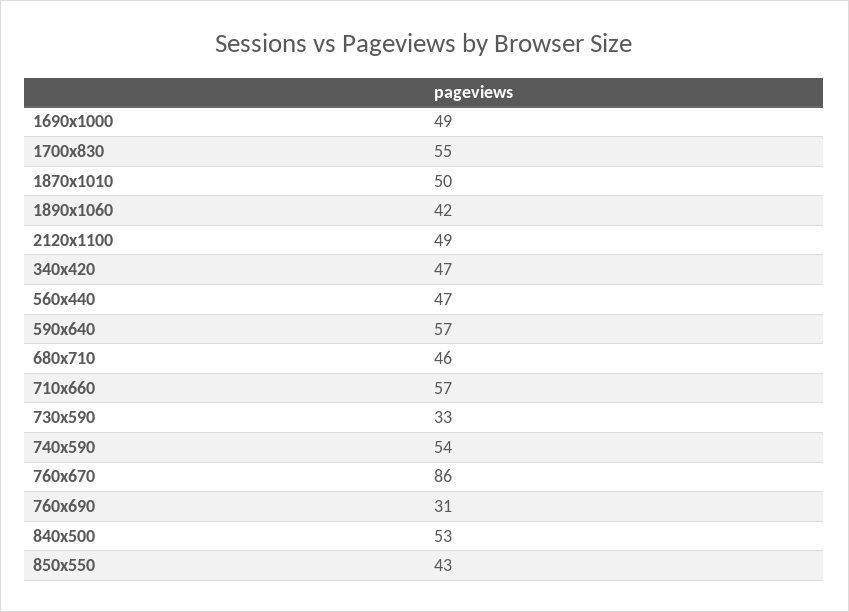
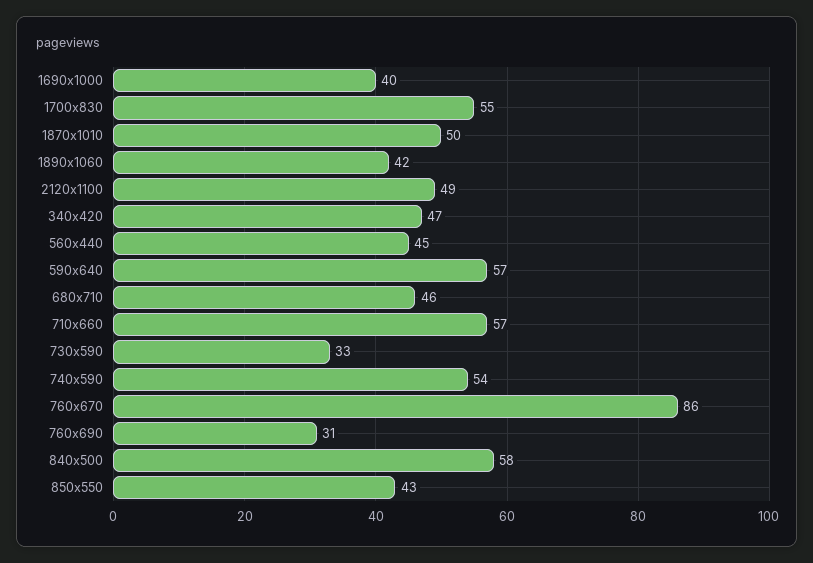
  {
-   "1690x1000": 49,
+   "1690x1000": 40,
    "1700x830": 55,
    "1870x1010": 50,
    "1890x1060": 42,
    "2120x1100": 49,
    "340x420": 47,
-   "560x440": 47,
+   "560x440": 45,
    "590x640": 57,
    "680x710": 46,
    "710x660": 57,
    "730x590": 33,
    "740x590": 54,
    "760x670": 86,
    "760x690": 31,
-   "840x500": 53,
+   "840x500": 58,
    "850x550": 43
  }

